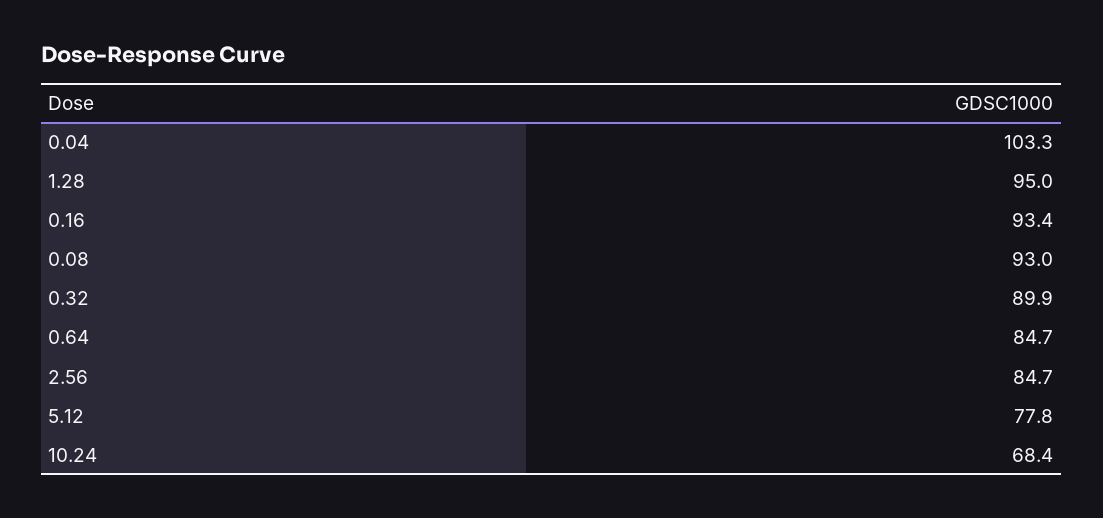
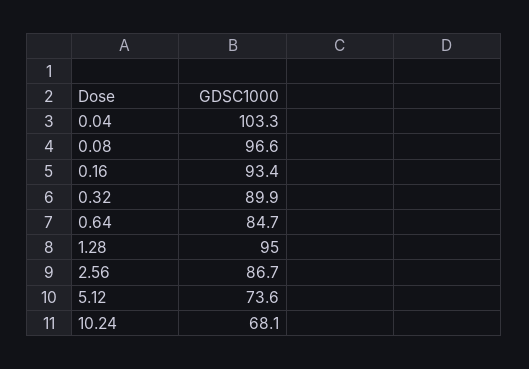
  {
    "0.04": 103.3,
    "1.28": 95,
    "0.16": 93.4,
-   "0.08": 93,
+   "0.08": 96.6,
    "0.32": 89.9,
    "0.64": 84.7,
-   "2.56": 84.7,
+   "2.56": 86.7,
-   "5.12": 77.8,
+   "5.12": 73.6,
-   "10.24": 68.4
+   "10.24": 68.1
  }

